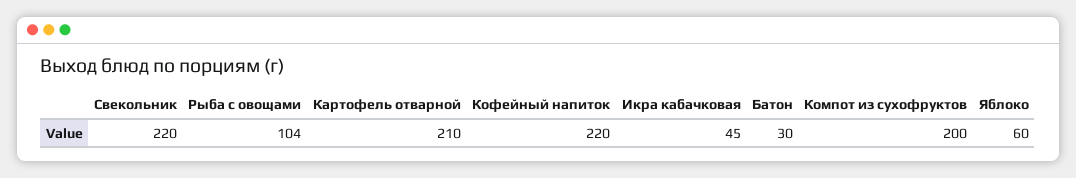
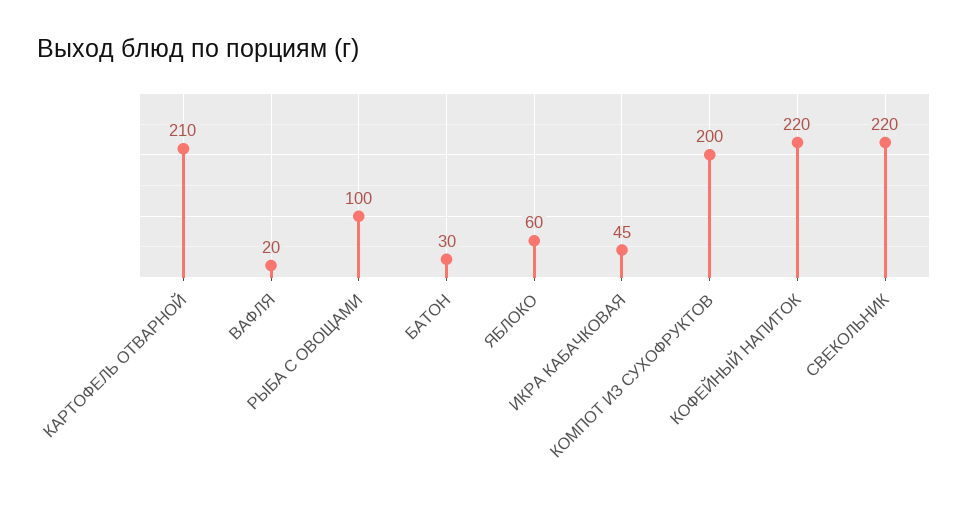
  {
    "Свекольник": 220,
-   "Рыба с овощами": 104,
+   "Рыба с овощами": 100,
    "Картофель отварной": 210,
    "Кофейный напиток": 220,
    "Икра кабачковая": 45,
    "Батон": 30,
    "Компот из сухофруктов": 200,
-   "Яблоко": 60
+   "Яблоко": 60,
+   "ВАФЛЯ": 20
  }

